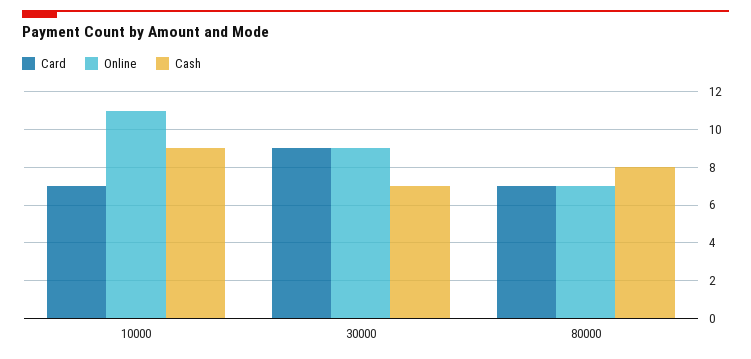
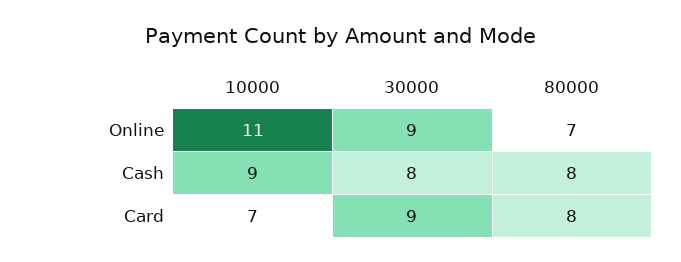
  {
    "Card": {
      "10000": 7,
      "30000": 9,
-     "80000": 7
+     "80000": 8
    },
    "Online": {
      "10000": 11,
      "30000": 9,
      "80000": 7
    },
    "Cash": {
      "10000": 9,
-     "30000": 7,
+     "30000": 8,
      "80000": 8
    }
  }

